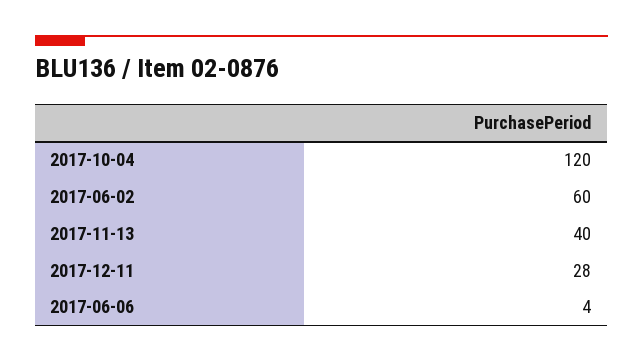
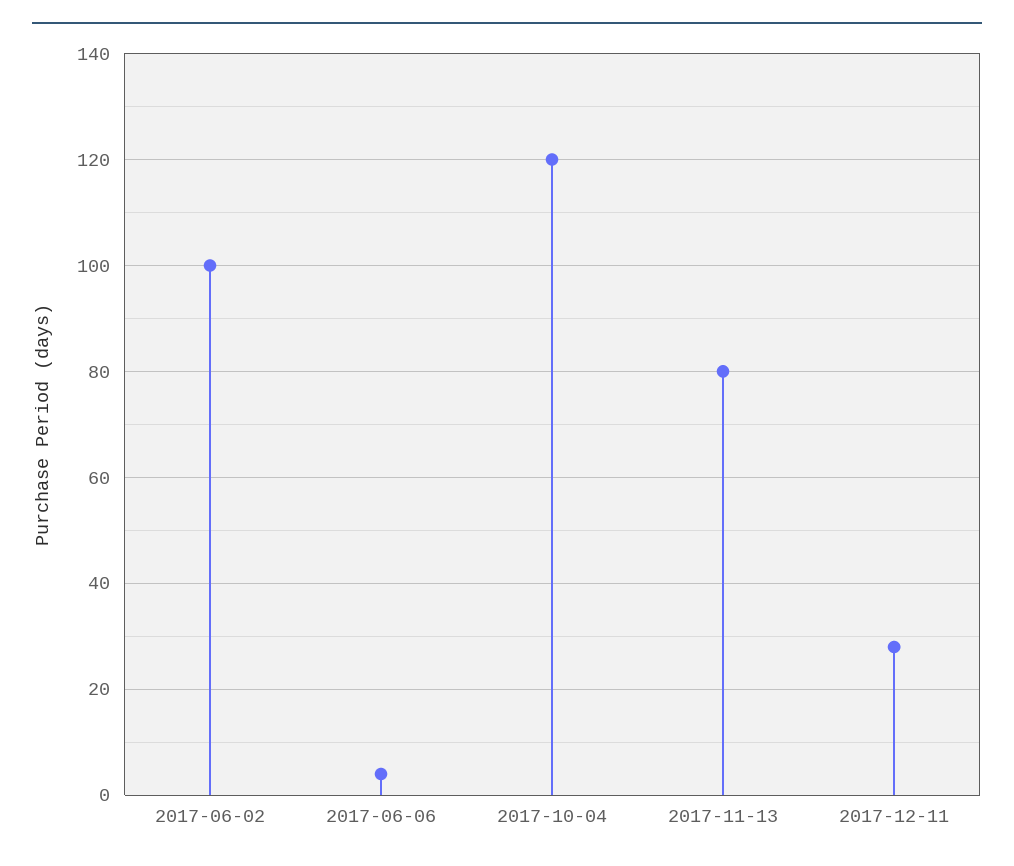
  {
    "2017-10-04": 120,
-   "2017-06-02": 60,
+   "2017-06-02": 100,
-   "2017-11-13": 40,
+   "2017-11-13": 80,
    "2017-12-11": 28,
    "2017-06-06": 4
  }

